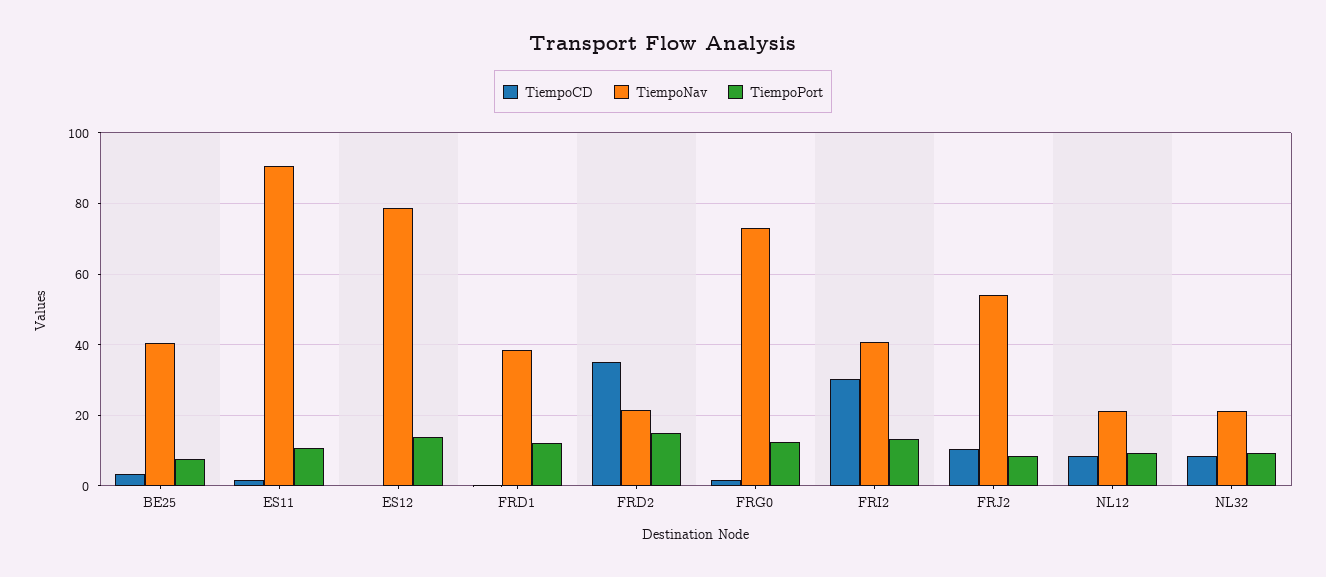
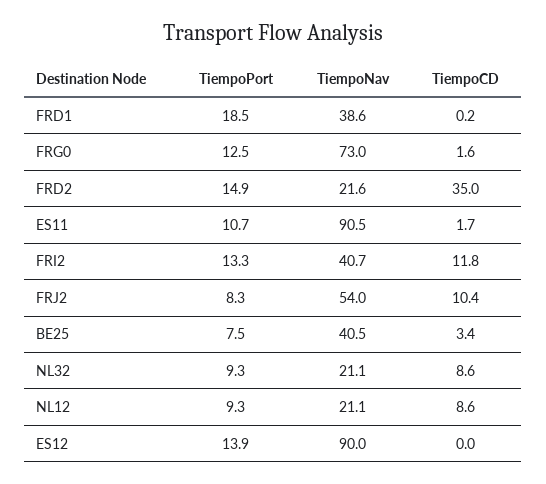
  {
    "TiempoCD": {
      "BE25": 3.4,
      "ES11": 1.7,
      "ES12": 0,
      "FRD1": 0.2,
      "FRD2": 35,
      "FRG0": 1.6,
-     "FRI2": 30,
+     "FRI2": 11.8,
      "FRJ2": 10.4,
      "NL12": 8.6,
      "NL32": 8.6
    },
    "TiempoNav": {
      "BE25": 40.5,
      "ES11": 90.5,
-     "ES12": 78,
+     "ES12": 90,
      "FRD1": 38.6,
      "FRD2": 21.6,
      "FRG0": 73,
      "FRI2": 40.7,
      "FRJ2": 54,
      "NL12": 21.1,
      "NL32": 21.1
    },
    "TiempoPort": {
      "BE25": 7.5,
      "ES11": 10.7,
      "ES12": 13.9,
-     "FRD1": 12,
+     "FRD1": 18.5,
      "FRD2": 14.9,
      "FRG0": 12.5,
      "FRI2": 13.3,
      "FRJ2": 8.3,
      "NL12": 9.3,
      "NL32": 9.3
    }
  }

